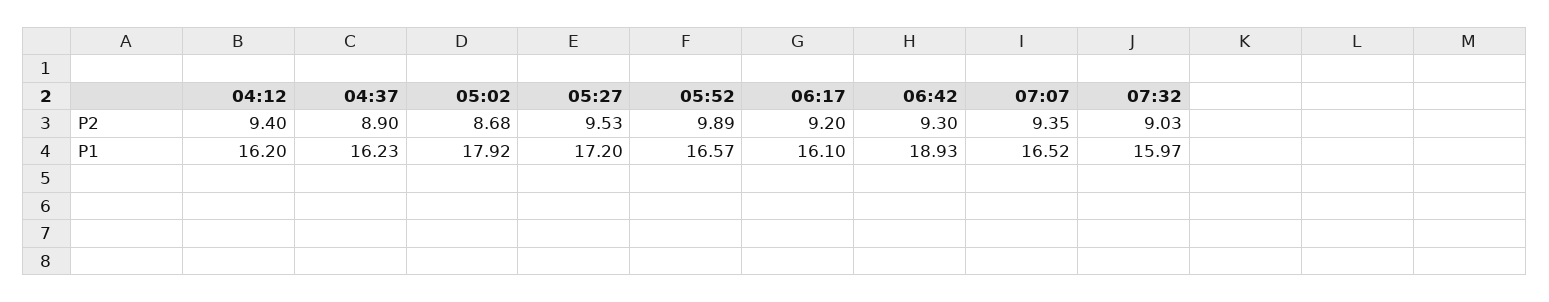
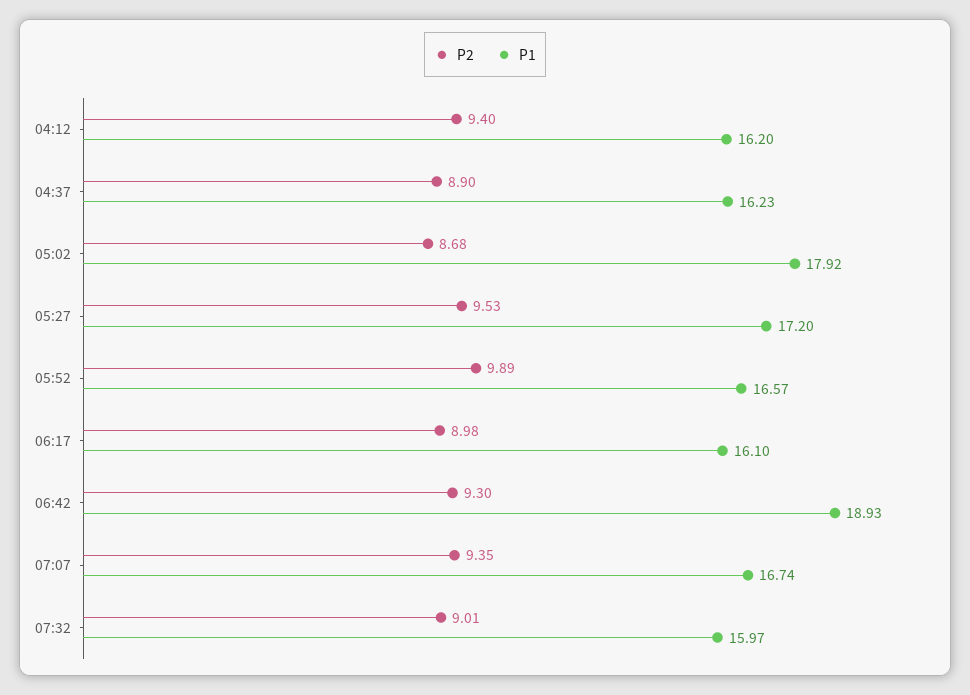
  {
    "P2": {
      "04:12": 9.4,
      "04:37": 8.9,
      "05:02": 8.68,
      "05:27": 9.53,
      "05:52": 9.89,
-     "06:17": 9.2,
+     "06:17": 8.98,
      "06:42": 9.3,
      "07:07": 9.35,
-     "07:32": 9.03
+     "07:32": 9.01
    },
    "P1": {
      "04:12": 16.2,
      "04:37": 16.23,
      "05:02": 17.92,
      "05:27": 17.2,
      "05:52": 16.57,
      "06:17": 16.1,
      "06:42": 18.93,
-     "07:07": 16.52,
+     "07:07": 16.74,
      "07:32": 15.97
    }
  }

